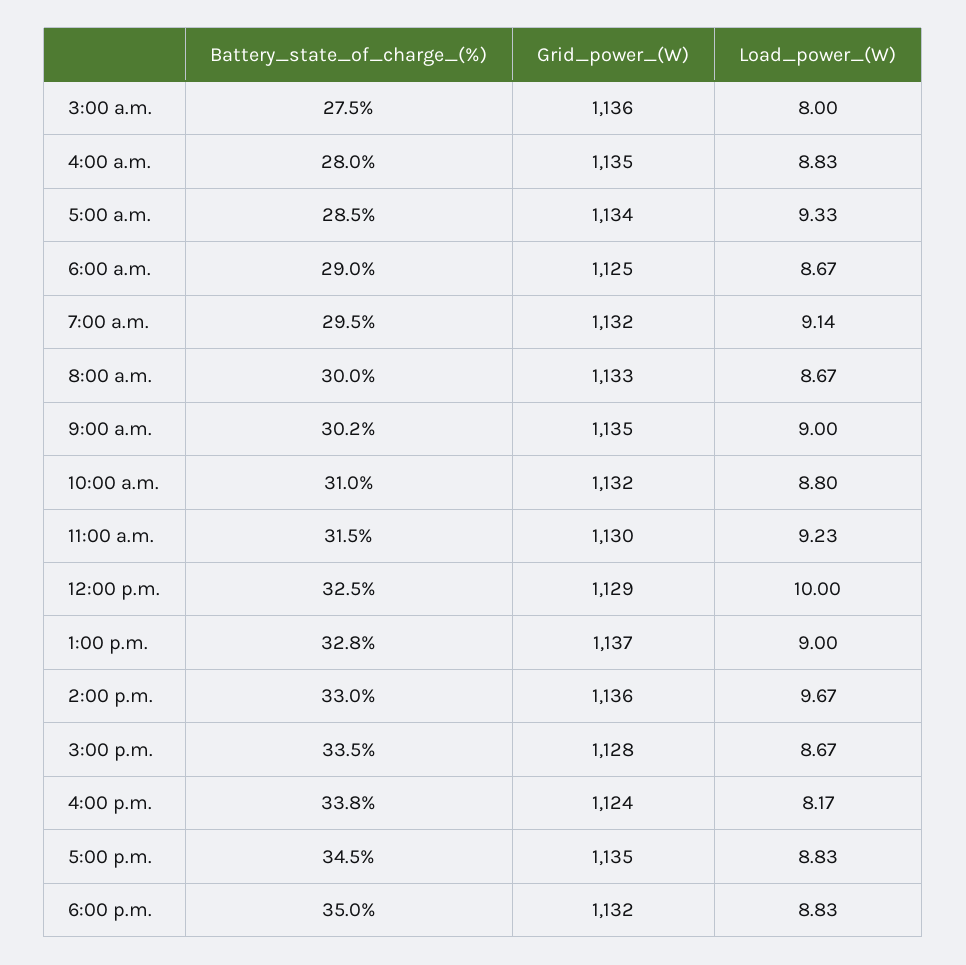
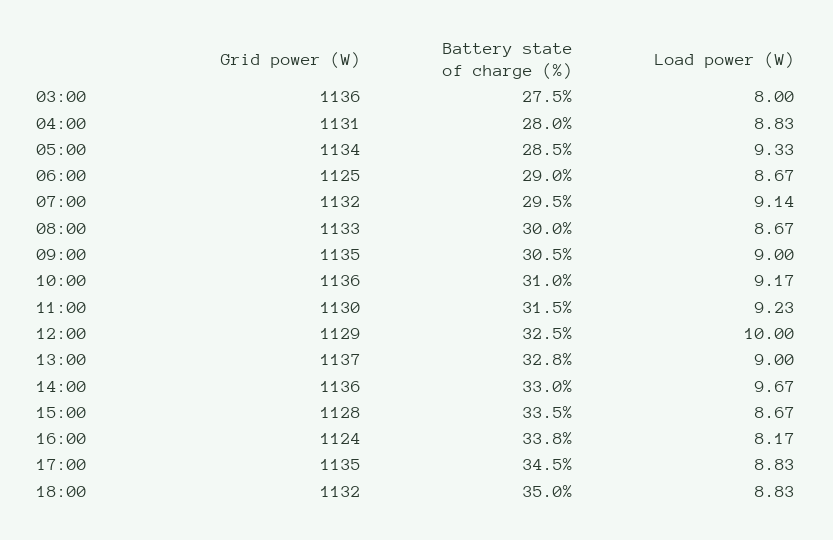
  {
    "Battery_state_of_charge_(%)": {
      "3:00 a.m.": 27.5,
      "4:00 a.m.": 28,
      "5:00 a.m.": 28.5,
      "6:00 a.m.": 29,
      "7:00 a.m.": 29.5,
      "8:00 a.m.": 30,
-     "9:00 a.m.": 30.2,
+     "9:00 a.m.": 30.5,
      "10:00 a.m.": 31,
      "11:00 a.m.": 31.5,
      "12:00 p.m.": 32.5,
      "1:00 p.m.": 32.8,
      "2:00 p.m.": 33,
      "3:00 p.m.": 33.5,
      "4:00 p.m.": 33.8,
      "5:00 p.m.": 34.5,
      "6:00 p.m.": 35
    },
    "Grid_power_(W)": {
      "3:00 a.m.": 1136,
-     "4:00 a.m.": 1135,
+     "4:00 a.m.": 1131,
      "5:00 a.m.": 1134,
      "6:00 a.m.": 1125,
      "7:00 a.m.": 1132,
      "8:00 a.m.": 1133,
      "9:00 a.m.": 1135,
-     "10:00 a.m.": 1132,
+     "10:00 a.m.": 1136,
      "11:00 a.m.": 1130,
      "12:00 p.m.": 1129,
      "1:00 p.m.": 1137,
      "2:00 p.m.": 1136,
      "3:00 p.m.": 1128,
      "4:00 p.m.": 1124,
      "5:00 p.m.": 1135,
      "6:00 p.m.": 1132
    },
    "Load_power_(W)": {
      "3:00 a.m.": 8,
      "4:00 a.m.": 8.83,
      "5:00 a.m.": 9.33,
      "6:00 a.m.": 8.67,
      "7:00 a.m.": 9.14,
      "8:00 a.m.": 8.67,
      "9:00 a.m.": 9,
-     "10:00 a.m.": 8.8,
+     "10:00 a.m.": 9.17,
      "11:00 a.m.": 9.23,
      "12:00 p.m.": 10,
      "1:00 p.m.": 9,
      "2:00 p.m.": 9.67,
      "3:00 p.m.": 8.67,
      "4:00 p.m.": 8.17,
      "5:00 p.m.": 8.83,
      "6:00 p.m.": 8.83
    }
  }

